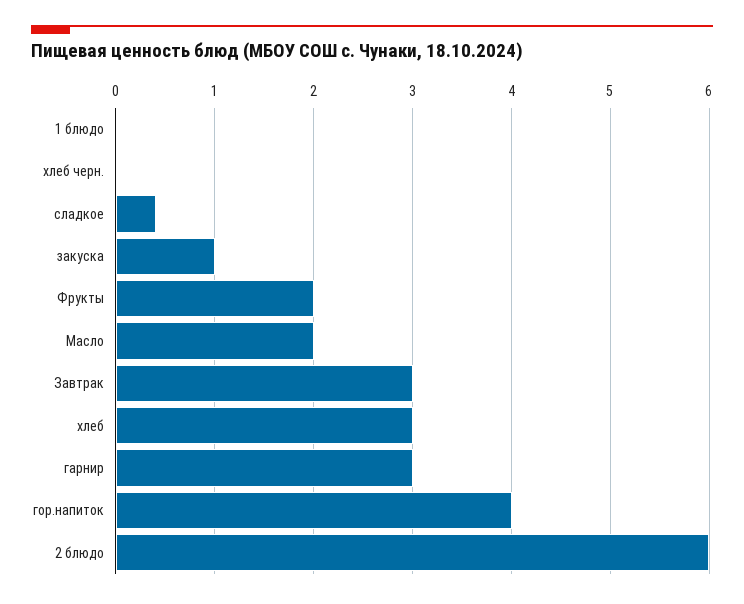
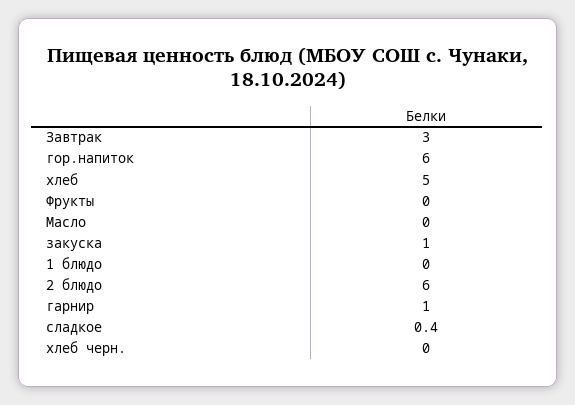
  {
    "1 блюдо": 0,
    "хлеб черн.": 0,
    "сладкое": 0.4,
    "закуска": 1,
-   "Фрукты": 2,
+   "Фрукты": 0,
-   "Масло": 2,
+   "Масло": 0,
    "Завтрак": 3,
-   "хлеб": 3,
+   "хлеб": 5,
-   "гарнир": 3,
+   "гарнир": 1,
-   "гор.напиток": 4,
+   "гор.напиток": 6,
    "2 блюдо": 6
  }

